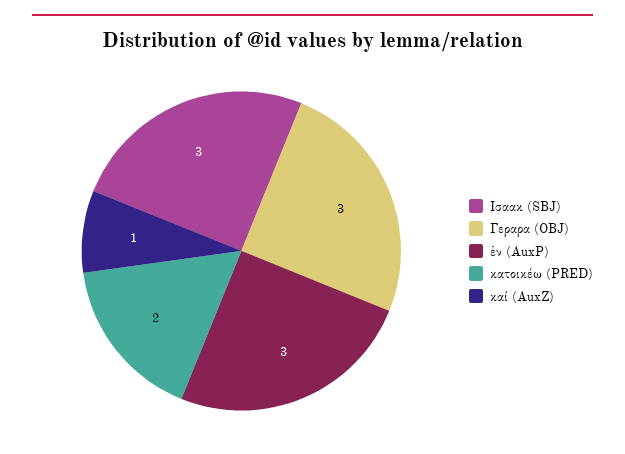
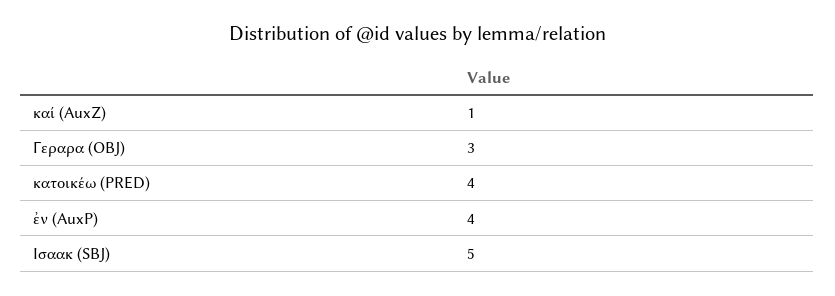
  {
-   "Ισαακ (SBJ)": 3,
+   "Ισαακ (SBJ)": 5,
    "Γεραρα (OBJ)": 3,
-   "ἐν (AuxP)": 3,
+   "ἐν (AuxP)": 4,
-   "κατοικέω (PRED)": 2,
+   "κατοικέω (PRED)": 4,
    "καί (AuxZ)": 1
  }

